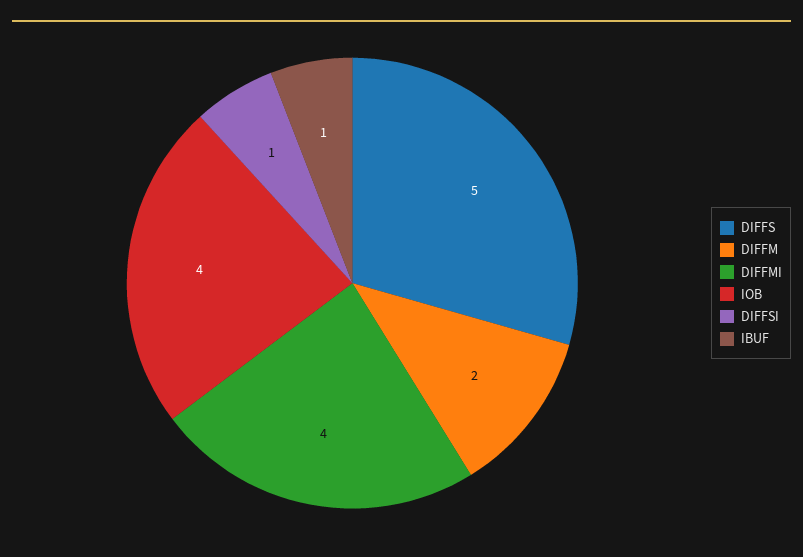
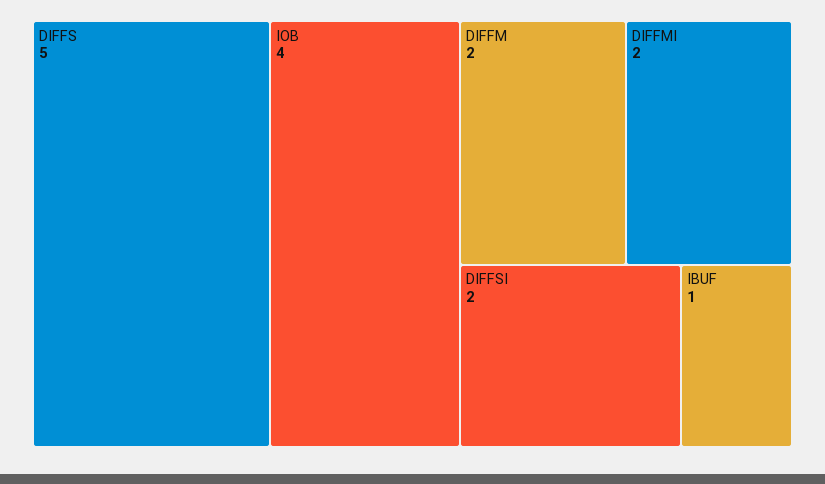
  {
    "DIFFS": 5,
    "DIFFM": 2,
-   "DIFFMI": 4,
+   "DIFFMI": 2,
    "IOB": 4,
-   "DIFFSI": 1,
+   "DIFFSI": 2,
    "IBUF": 1
  }

